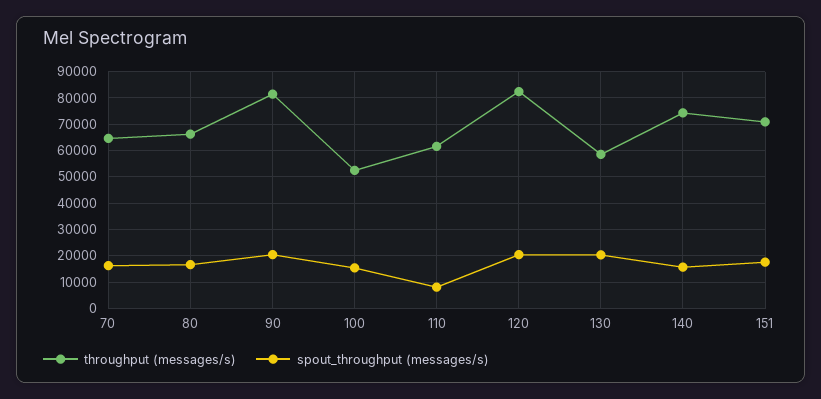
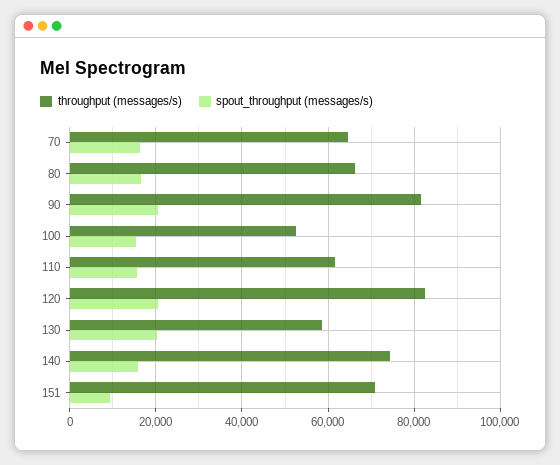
  {
    "throughput (messages/s)": {
      "70": 64000,
      "80": 66000,
      "90": 82000,
      "100": 52000,
      "110": 62000,
      "120": 82000,
      "130": 58000,
      "140": 74000,
      "151": 70000
    },
    "spout_throughput (messages/s)": {
      "70": 16000,
      "80": 16000,
      "90": 20000,
      "100": 16000,
-     "110": 7500,
+     "110": 16000,
      "120": 20000,
      "130": 20000,
      "140": 16000,
-     "151": 17500
+     "151": 10000
    }
  }

